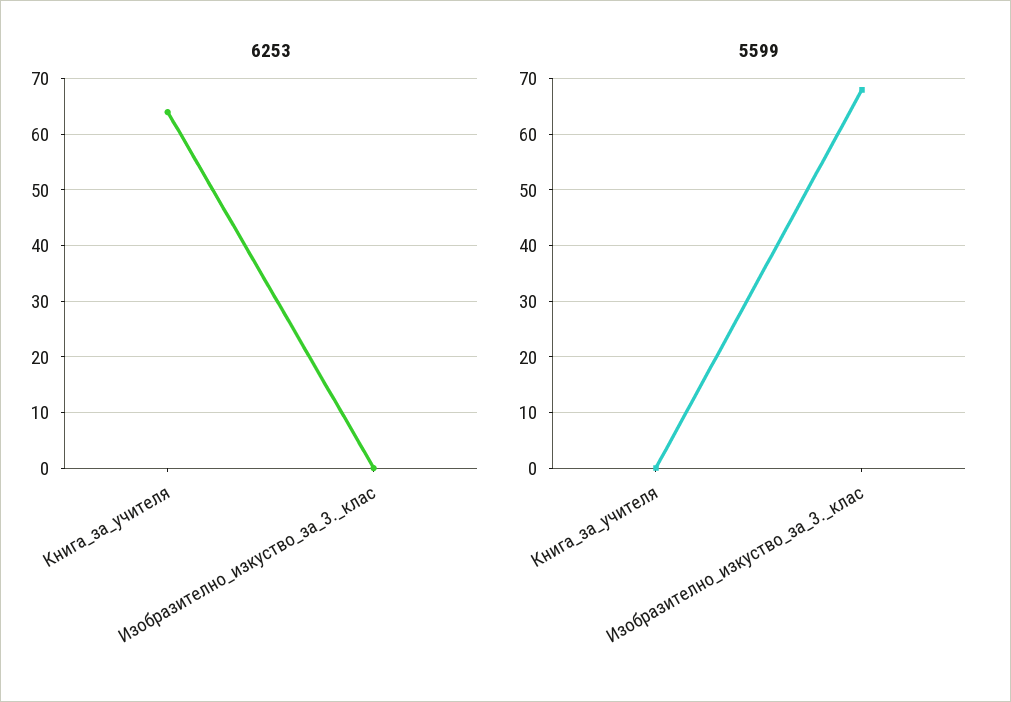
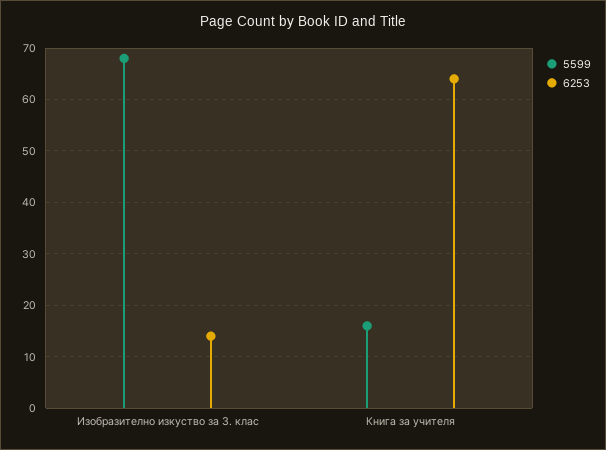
  {
    "6253": {
      "Книга_за_учителя": 65,
-     "Изобразително_изкуство_за_3._клас": 0
+     "Изобразително_изкуство_за_3._клас": 15
    },
    "5599": {
-     "Книга_за_учителя": 0,
+     "Книга_за_учителя": 15,
      "Изобразително_изкуство_за_3._клас": 70
    }
  }

